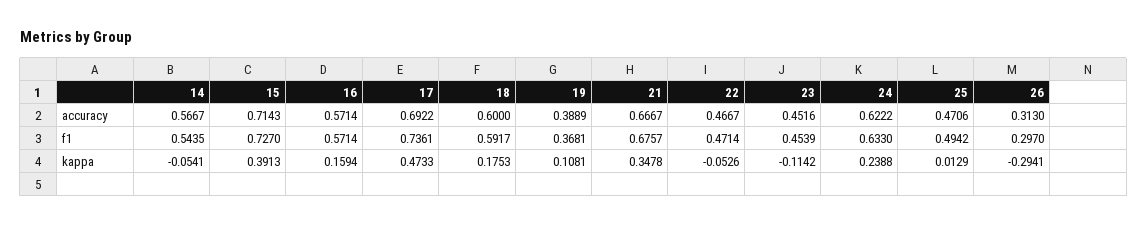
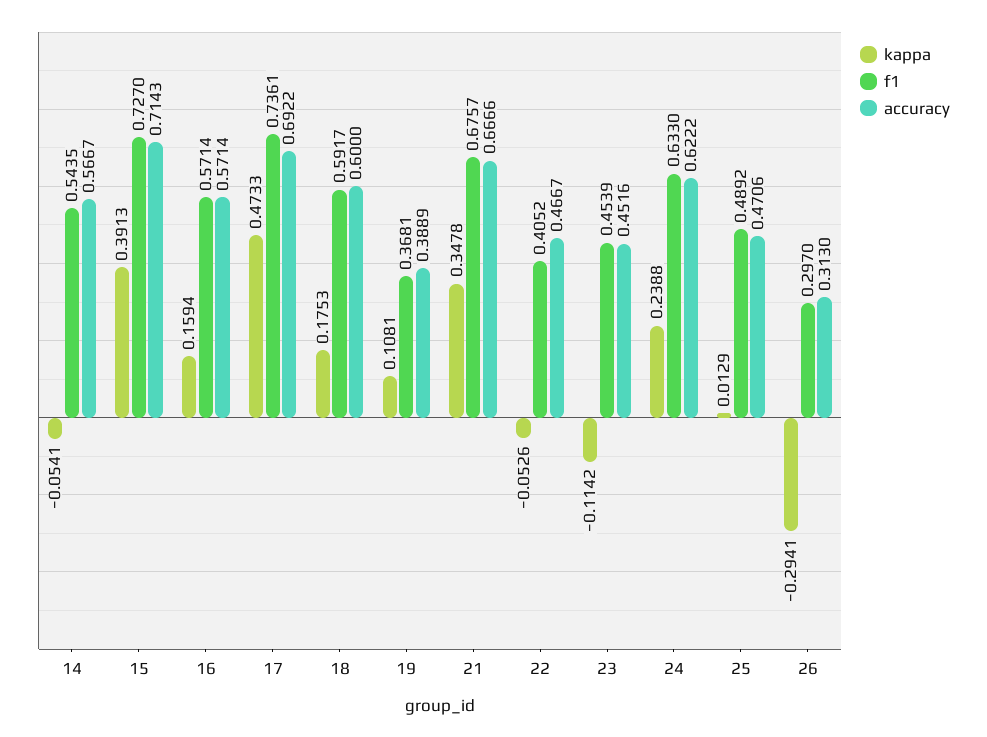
  {
    "accuracy": {
      "14": 0.5667,
      "15": 0.7143,
      "16": 0.5714,
      "17": 0.6922,
      "18": 0.6,
      "19": 0.3889,
-     "21": 0.6667,
+     "21": 0.6666,
      "22": 0.4667,
      "23": 0.4516,
      "24": 0.6222,
      "25": 0.4706,
      "26": 0.313
    },
    "f1": {
      "14": 0.5435,
      "15": 0.727,
      "16": 0.5714,
      "17": 0.7361,
      "18": 0.5917,
      "19": 0.3681,
      "21": 0.6757,
-     "22": 0.4714,
+     "22": 0.4052,
      "23": 0.4539,
      "24": 0.633,
-     "25": 0.4942,
+     "25": 0.4892,
      "26": 0.297
    },
    "kappa": {
      "14": -0.0541,
      "15": 0.3913,
      "16": 0.1594,
      "17": 0.4733,
      "18": 0.1753,
      "19": 0.1081,
      "21": 0.3478,
      "22": -0.0526,
      "23": -0.1142,
      "24": 0.2388,
      "25": 0.0129,
      "26": -0.2941
    }
  }

